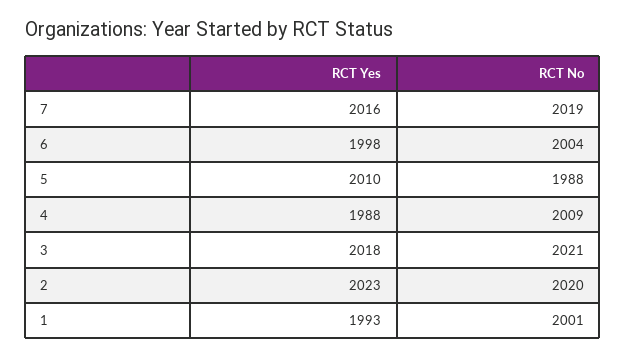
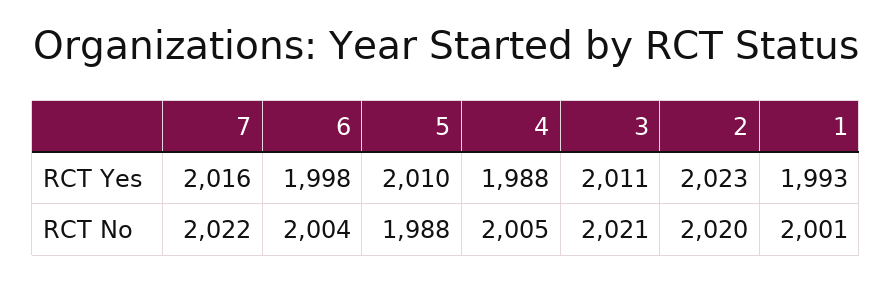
  {
    "RCT Yes": {
      "7": 2016,
      "6": 1998,
      "5": 2010,
      "4": 1988,
-     "3": 2018,
+     "3": 2011,
      "2": 2023,
      "1": 1993
    },
    "RCT No": {
-     "7": 2019,
+     "7": 2022,
      "6": 2004,
      "5": 1988,
-     "4": 2009,
+     "4": 2005,
      "3": 2021,
      "2": 2020,
      "1": 2001
    }
  }

